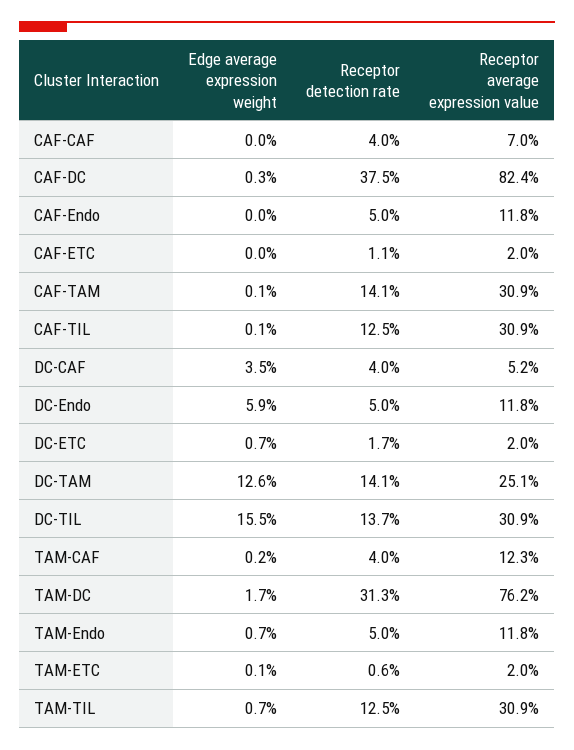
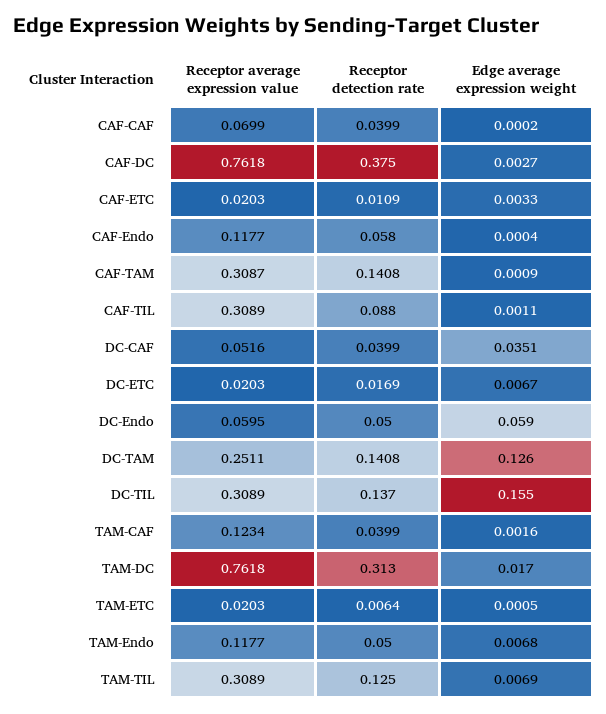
  {
    "Edge average expression weight": {
      "CAF-CAF": 0.0002,
      "CAF-DC": 0.0027,
      "CAF-Endo": 0.0004,
-     "CAF-ETC": 0,
+     "CAF-ETC": 0.0033,
      "CAF-TAM": 0.0009,
      "CAF-TIL": 0.0011,
      "DC-CAF": 0.0351,
      "DC-Endo": 0.059,
      "DC-ETC": 0.0067,
      "DC-TAM": 0.126,
      "DC-TIL": 0.155,
      "TAM-CAF": 0.0016,
      "TAM-DC": 0.017,
      "TAM-Endo": 0.0068,
      "TAM-ETC": 0.0005,
      "TAM-TIL": 0.0069
    },
    "Receptor detection rate": {
      "CAF-CAF": 0.0399,
      "CAF-DC": 0.375,
-     "CAF-Endo": 0.05,
+     "CAF-Endo": 0.058,
      "CAF-ETC": 0.0109,
      "CAF-TAM": 0.1408,
-     "CAF-TIL": 0.125,
+     "CAF-TIL": 0.088,
      "DC-CAF": 0.0399,
      "DC-Endo": 0.05,
      "DC-ETC": 0.0169,
      "DC-TAM": 0.1408,
      "DC-TIL": 0.137,
      "TAM-CAF": 0.0399,
      "TAM-DC": 0.313,
      "TAM-Endo": 0.05,
      "TAM-ETC": 0.0064,
      "TAM-TIL": 0.125
    },
    "Receptor average expression value": {
      "CAF-CAF": 0.0699,
-     "CAF-DC": 0.824,
+     "CAF-DC": 0.7618,
      "CAF-Endo": 0.1177,
      "CAF-ETC": 0.0203,
      "CAF-TAM": 0.3087,
      "CAF-TIL": 0.3089,
      "DC-CAF": 0.0516,
-     "DC-Endo": 0.118,
+     "DC-Endo": 0.0595,
      "DC-ETC": 0.0203,
      "DC-TAM": 0.2511,
      "DC-TIL": 0.3089,
      "TAM-CAF": 0.1234,
      "TAM-DC": 0.7618,
      "TAM-Endo": 0.1177,
      "TAM-ETC": 0.0203,
      "TAM-TIL": 0.3089
    }
  }

